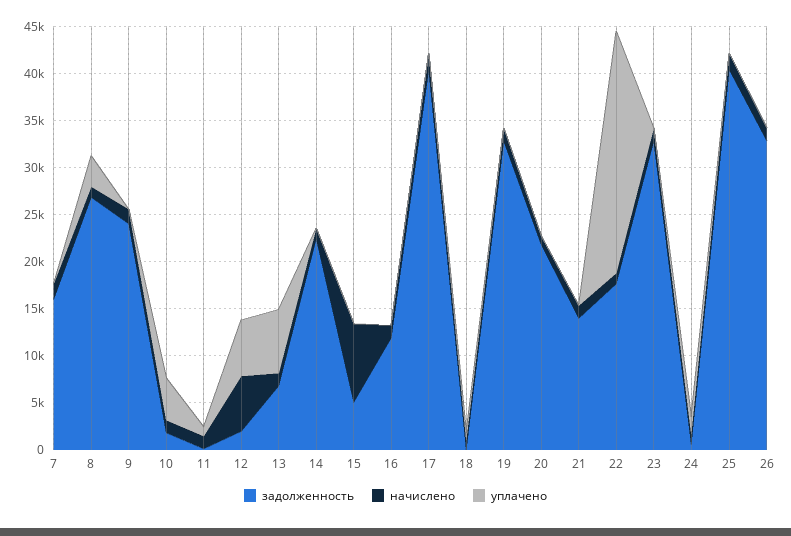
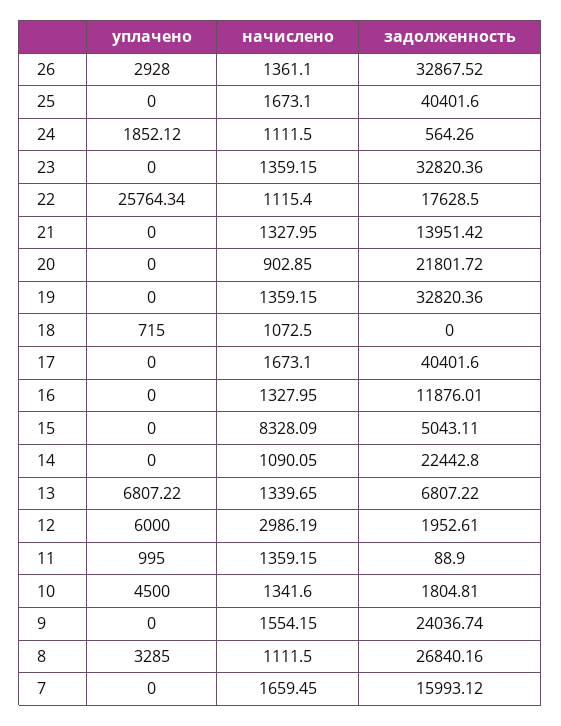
  {
    "задолженность": {
      "7": 15993.12,
      "8": 26840.16,
      "9": 24036.74,
      "10": 1804.81,
      "11": 88.9,
      "12": 1952.61,
      "13": 6807.22,
      "14": 22442.8,
      "15": 5043.11,
      "16": 11876.01,
      "17": 40401.6,
      "18": 0,
      "19": 32820.36,
      "20": 21801.72,
      "21": 13951.42,
      "22": 17628.5,
      "23": 32820.36,
      "24": 564.26,
      "25": 40401.6,
      "26": 32867.52
    },
    "начислено": {
      "7": 1659.45,
      "8": 1111.5,
      "9": 1554.15,
      "10": 1341.6,
      "11": 1359.15,
-     "12": 6000,
+     "12": 2986.19,
      "13": 1339.65,
      "14": 1090.05,
      "15": 8328.09,
      "16": 1327.95,
      "17": 1673.1,
      "18": 1072.5,
      "19": 1359.15,
      "20": 902.85,
      "21": 1327.95,
      "22": 1115.4,
      "23": 1359.15,
      "24": 1111.5,
      "25": 1673.1,
      "26": 1361.1
    },
    "уплачено": {
      "7": 0,
      "8": 3285,
      "9": 0,
      "10": 4500,
      "11": 995,
      "12": 6000,
      "13": 6807.22,
      "14": 0,
      "15": 0,
      "16": 0,
      "17": 0,
      "18": 715,
      "19": 0,
      "20": 0,
      "21": 0,
      "22": 25764.34,
      "23": 0,
      "24": 1852.12,
      "25": 0,
-     "26": 0
+     "26": 2928
    }
  }

